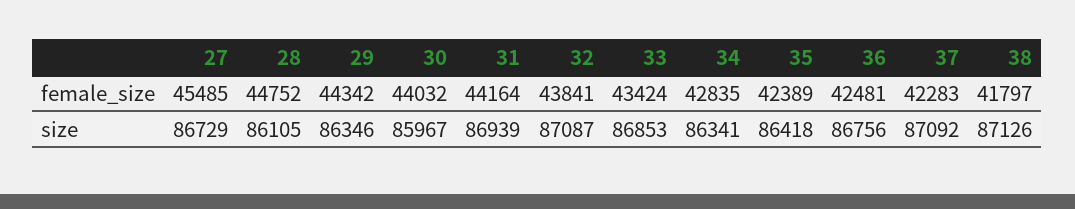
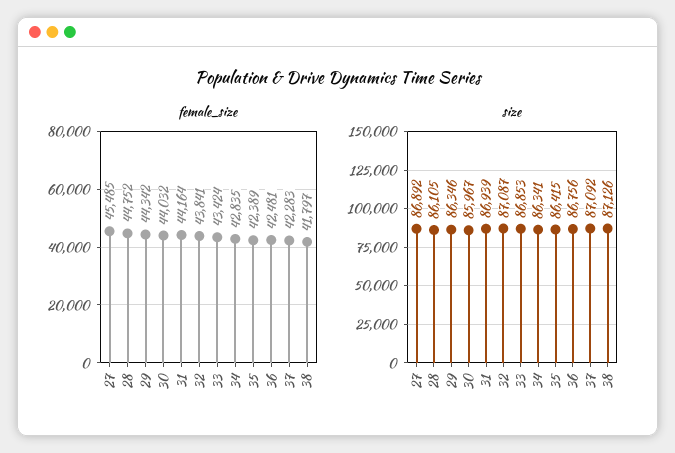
  {
    "female_size": {
      "27": 45485,
      "28": 44752,
      "29": 44342,
      "30": 44032,
      "31": 44164,
      "32": 43841,
      "33": 43424,
      "34": 42835,
      "35": 42389,
      "36": 42481,
      "37": 42283,
      "38": 41797
    },
    "size": {
-     "27": 86729,
+     "27": 86892,
      "28": 86105,
      "29": 86346,
      "30": 85967,
      "31": 86939,
      "32": 87087,
      "33": 86853,
      "34": 86341,
-     "35": 86418,
+     "35": 86415,
      "36": 86756,
      "37": 87092,
      "38": 87126
    }
  }

